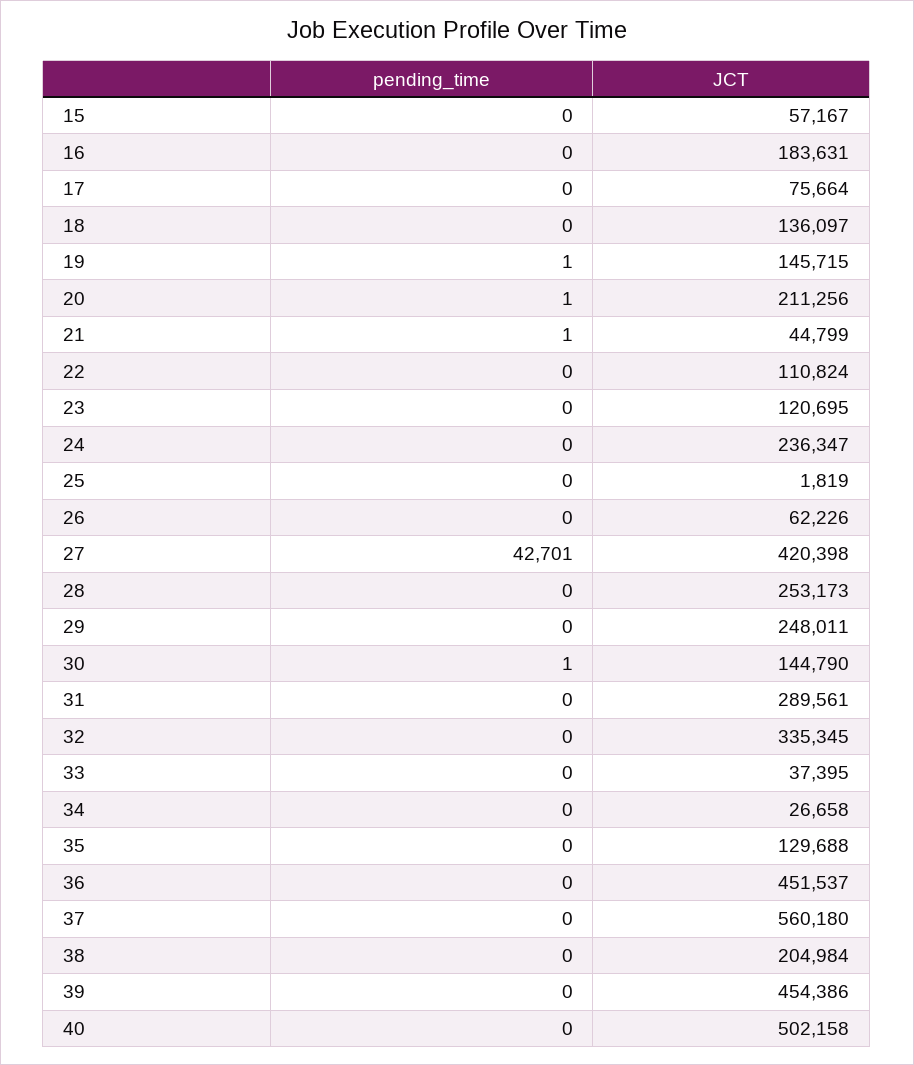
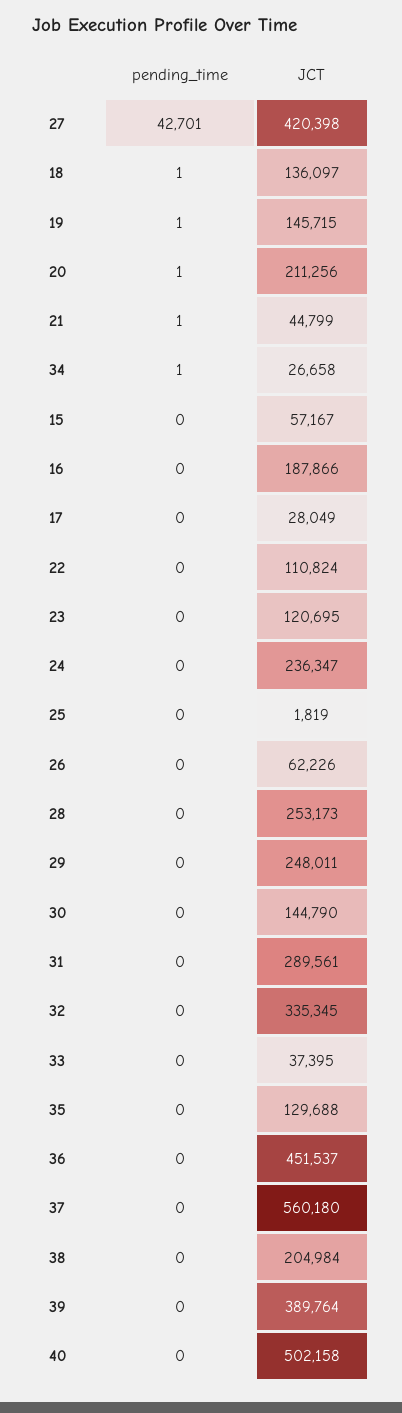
  {
    "pending_time": {
      "15": 0,
      "16": 0,
      "17": 0,
-     "18": 0,
+     "18": 1,
      "19": 1,
      "20": 1,
      "21": 1,
      "22": 0,
      "23": 0,
      "24": 0,
      "25": 0,
      "26": 0,
      "27": 42701,
      "28": 0,
      "29": 0,
-     "30": 1,
+     "30": 0,
      "31": 0,
      "32": 0,
      "33": 0,
-     "34": 0,
+     "34": 1,
      "35": 0,
      "36": 0,
      "37": 0,
      "38": 0,
      "39": 0,
      "40": 0
    },
    "JCT": {
      "15": 57167,
-     "16": 183631,
+     "16": 187866,
-     "17": 75664,
+     "17": 28049,
      "18": 136097,
      "19": 145715,
      "20": 211256,
      "21": 44799,
      "22": 110824,
      "23": 120695,
      "24": 236347,
      "25": 1819,
      "26": 62226,
      "27": 420398,
      "28": 253173,
      "29": 248011,
      "30": 144790,
      "31": 289561,
      "32": 335345,
      "33": 37395,
      "34": 26658,
      "35": 129688,
      "36": 451537,
      "37": 560180,
      "38": 204984,
-     "39": 454386,
+     "39": 389764,
      "40": 502158
    }
  }

